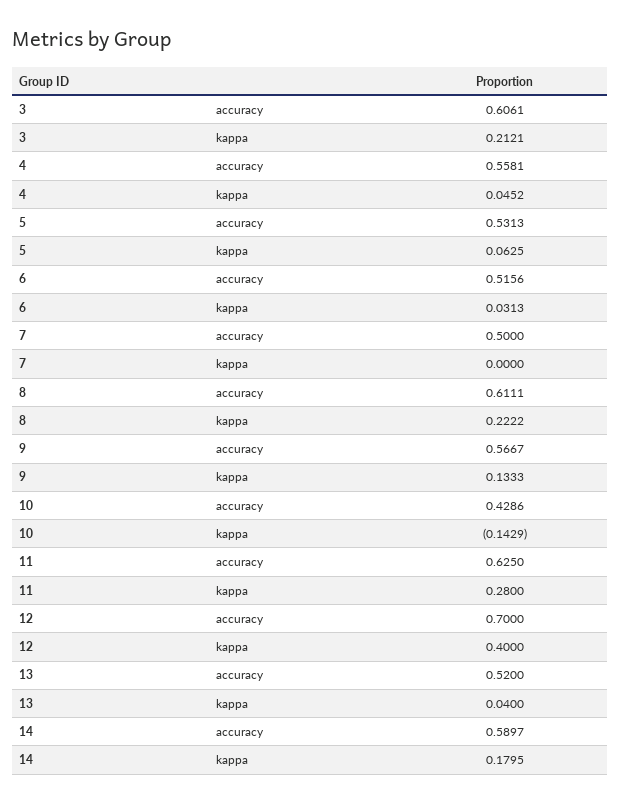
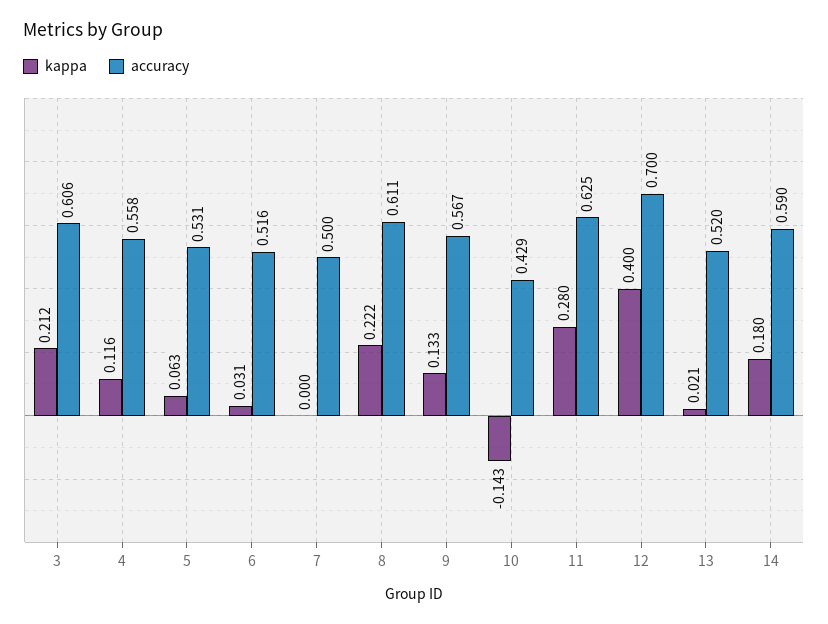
  {
    "accuracy": {
      "3": 0.6061,
      "4": 0.5581,
      "5": 0.5313,
      "6": 0.5156,
      "7": 0.5,
      "8": 0.6111,
      "9": 0.5667,
      "10": 0.4286,
      "11": 0.625,
      "12": 0.7,
      "13": 0.52,
      "14": 0.5897
    },
    "kappa": {
      "3": 0.2121,
-     "4": 0.0452,
+     "4": 0.116,
      "5": 0.0625,
      "6": 0.0313,
      "7": 0,
      "8": 0.2222,
      "9": 0.1333,
      "10": -0.1429,
      "11": 0.28,
      "12": 0.4,
-     "13": 0.04,
+     "13": 0.021,
      "14": 0.1795
    }
  }

